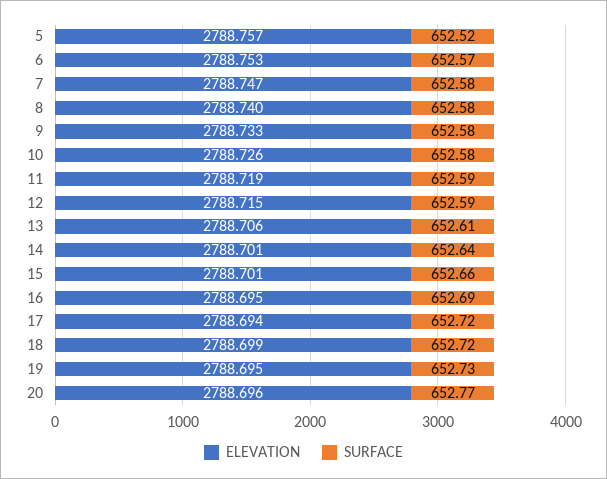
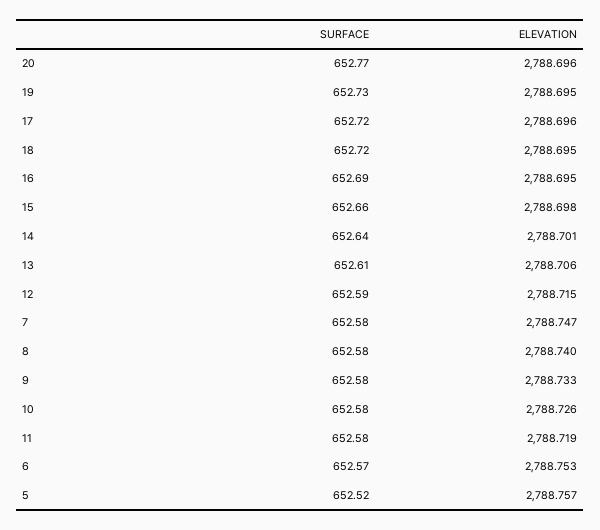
  {
    "ELEVATION": {
      "5": 2788.757,
      "6": 2788.753,
      "7": 2788.747,
      "8": 2788.74,
      "9": 2788.733,
      "10": 2788.726,
      "11": 2788.719,
      "12": 2788.715,
      "13": 2788.706,
      "14": 2788.701,
-     "15": 2788.701,
+     "15": 2788.698,
      "16": 2788.695,
-     "17": 2788.694,
+     "17": 2788.696,
-     "18": 2788.699,
+     "18": 2788.695,
      "19": 2788.695,
      "20": 2788.696
    },
    "SURFACE": {
      "5": 652.52,
      "6": 652.57,
      "7": 652.58,
      "8": 652.58,
      "9": 652.58,
      "10": 652.58,
-     "11": 652.59,
+     "11": 652.58,
      "12": 652.59,
      "13": 652.61,
      "14": 652.64,
      "15": 652.66,
      "16": 652.69,
      "17": 652.72,
      "18": 652.72,
      "19": 652.73,
      "20": 652.77
    }
  }

